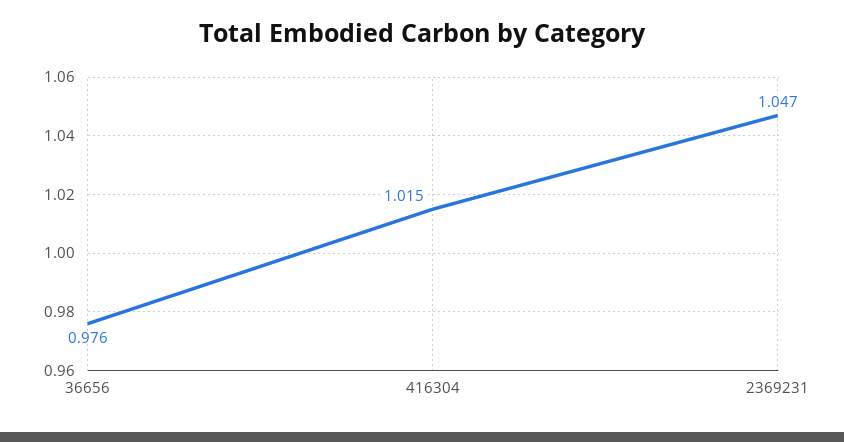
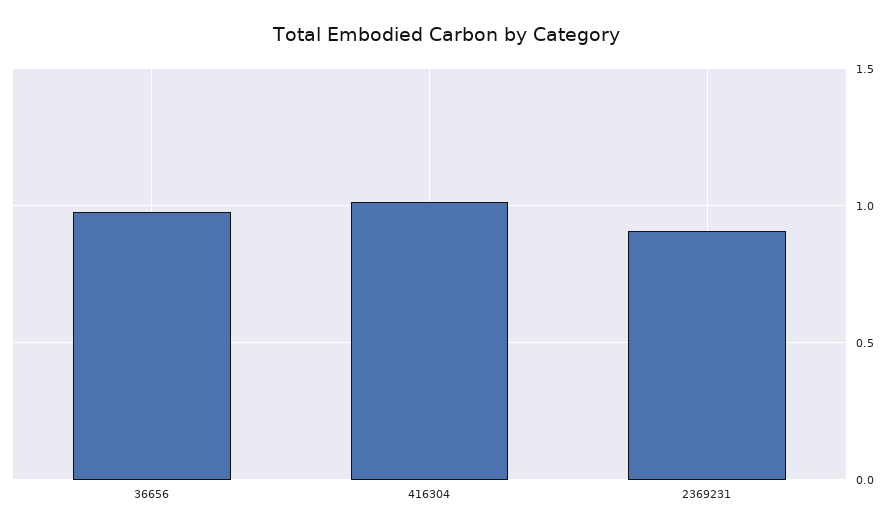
  {
    "36656": 0.976,
    "416304": 1.015,
-   "2369231": 1.047
+   "2369231": 0.9
  }

